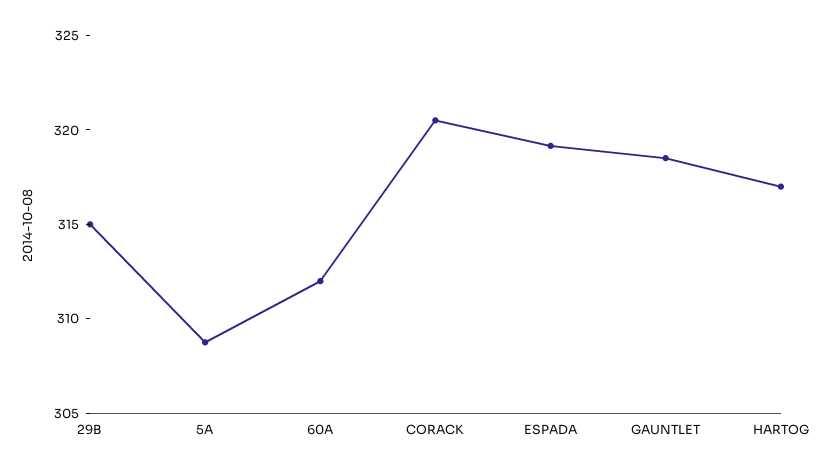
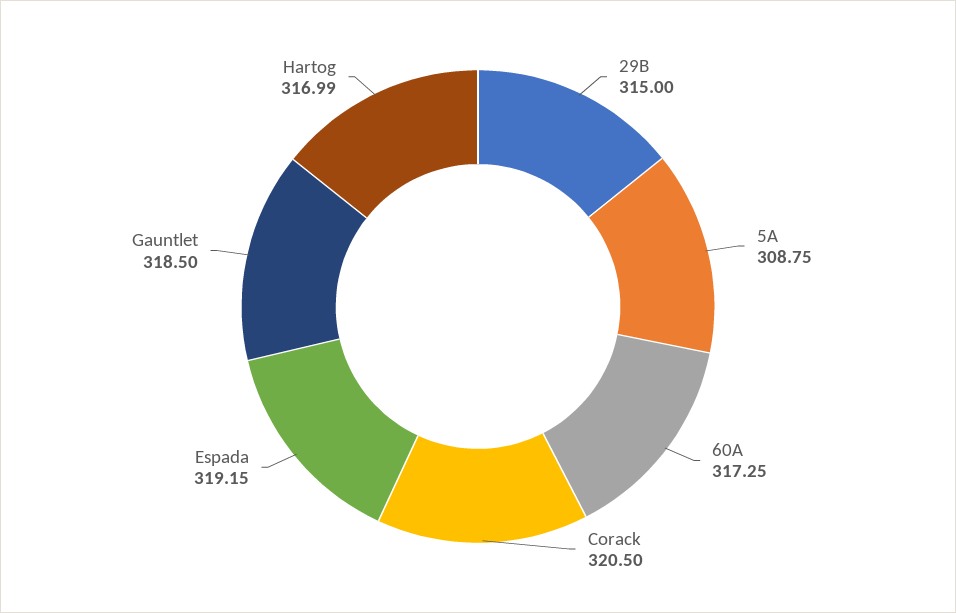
  {
    "29B": 315,
    "5A": 308.75,
-   "60A": 312,
+   "60A": 317.25,
    "CORACK": 320.5,
    "ESPADA": 319.15,
    "GAUNTLET": 318.5,
    "HARTOG": 316.99
  }

